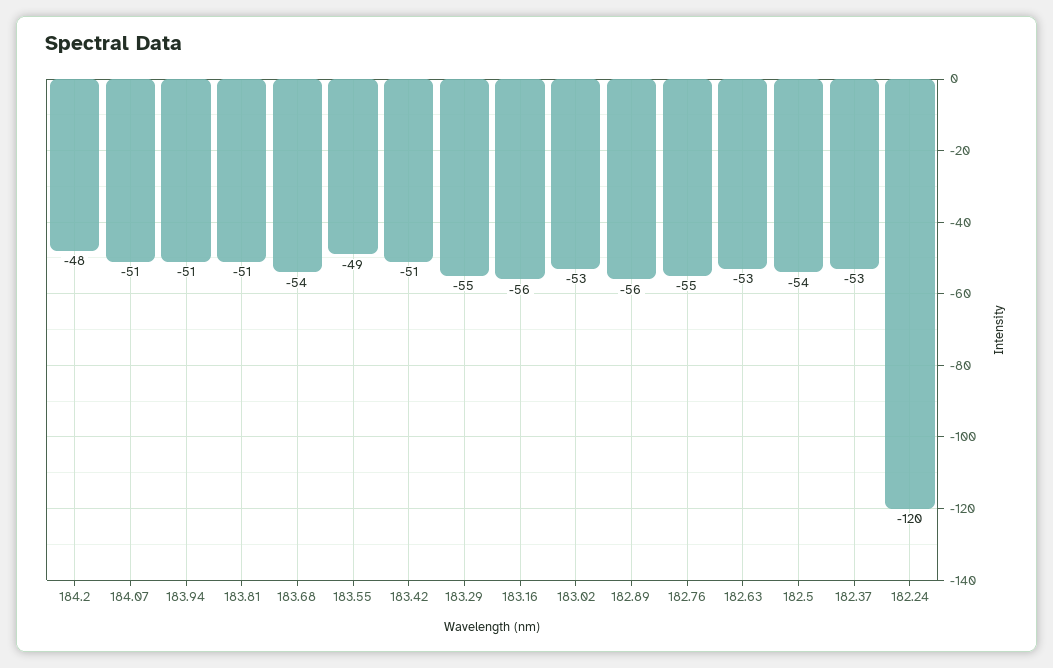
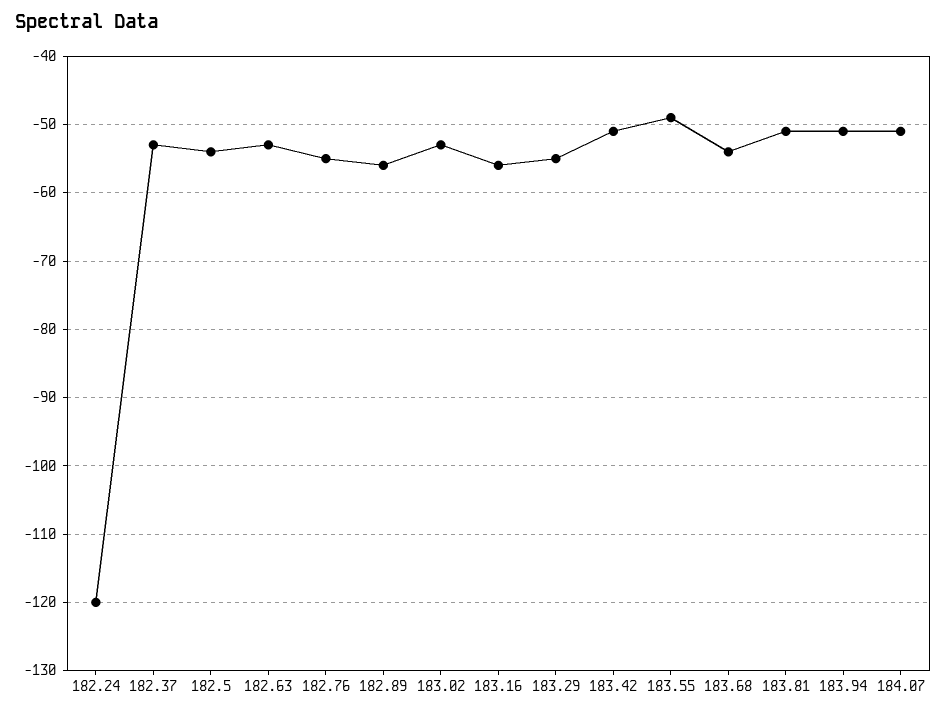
  {
-   "184.2": -48,
    "184.07": -51,
    "183.94": -51,
    "183.81": -51,
    "183.68": -54,
    "183.55": -49,
    "183.42": -51,
    "183.29": -55,
    "183.16": -56,
    "183.02": -53,
    "182.89": -56,
    "182.76": -55,
    "182.63": -53,
    "182.5": -54,
    "182.37": -53,
    "182.24": -120
  }

